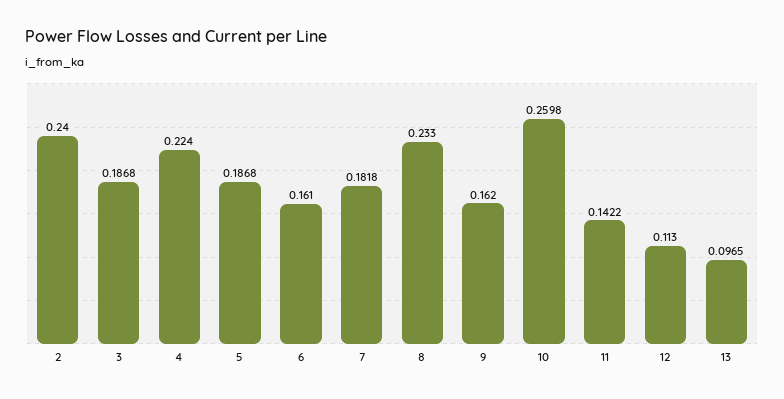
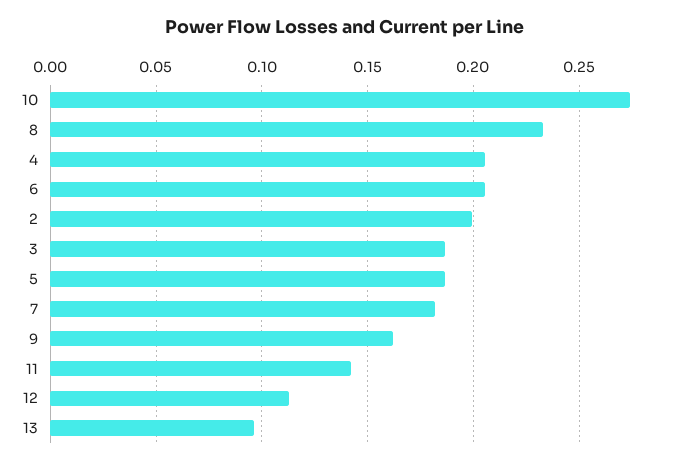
  {
-   "2": 0.24,
+   "2": 0.2,
    "3": 0.1868,
-   "4": 0.224,
+   "4": 0.205,
    "5": 0.1868,
-   "6": 0.161,
+   "6": 0.205,
    "7": 0.1818,
    "8": 0.233,
    "9": 0.162,
-   "10": 0.2598,
+   "10": 0.275,
    "11": 0.1422,
    "12": 0.113,
    "13": 0.0965
  }

